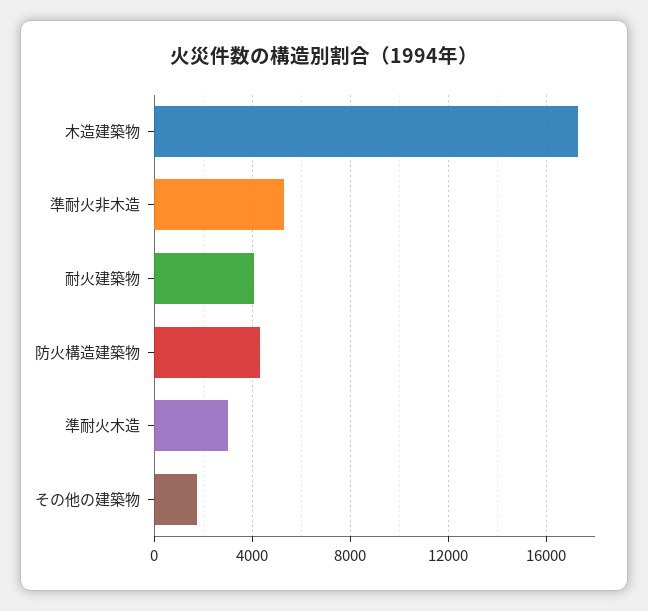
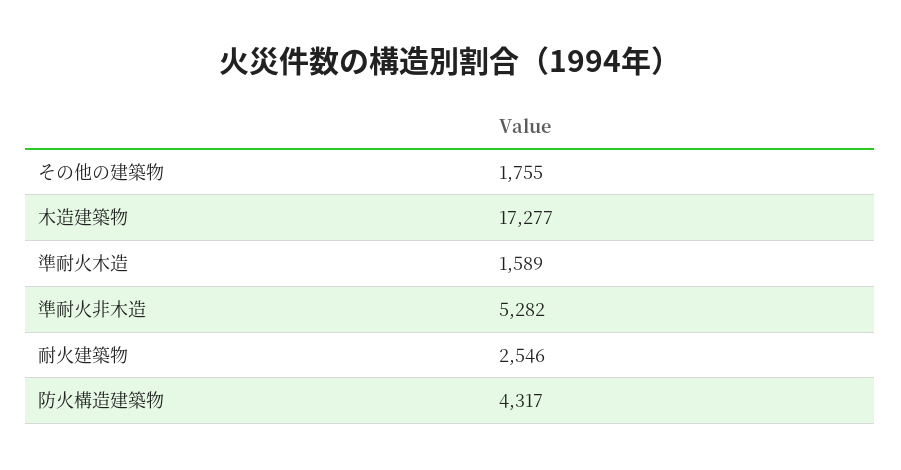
  {
    "木造建築物": 17277,
    "準耐火非木造": 5282,
-   "耐火建築物": 4000,
+   "耐火建築物": 2546,
    "防火構造建築物": 4317,
-   "準耐火木造": 3000,
+   "準耐火木造": 1589,
    "その他の建築物": 1755
  }

